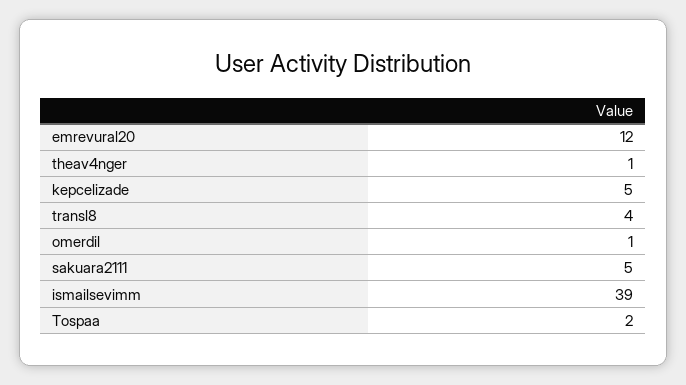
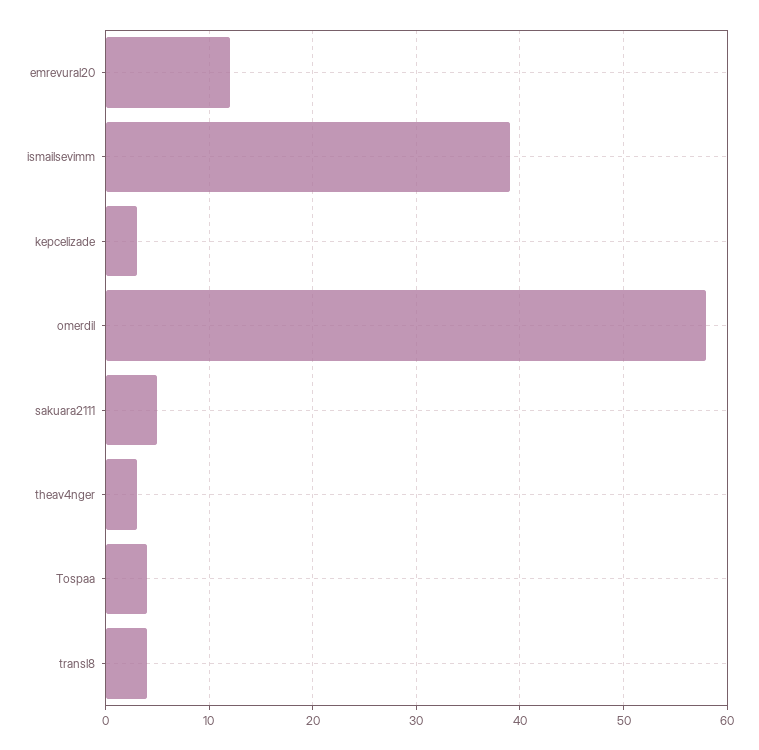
  {
    "emrevural20": 12,
-   "theav4nger": 1,
+   "theav4nger": 3,
-   "kepcelizade": 5,
+   "kepcelizade": 3,
    "transl8": 4,
-   "omerdil": 1,
+   "omerdil": 58,
    "sakuara2111": 5,
    "ismailsevimm": 39,
-   "Tospaa": 2
+   "Tospaa": 4
  }

